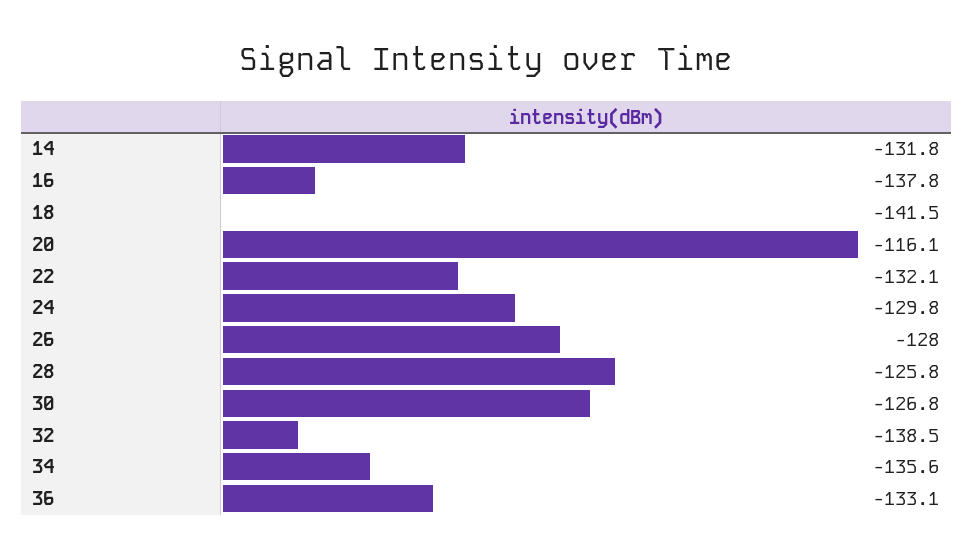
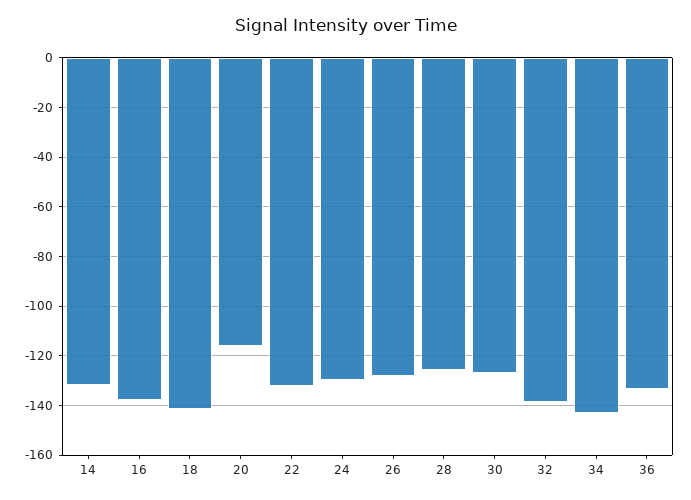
  {
    "14": -131.8,
    "16": -137.8,
    "18": -141.5,
    "20": -116.1,
    "22": -132.1,
    "24": -129.8,
    "26": -128,
    "28": -125.8,
    "30": -126.8,
    "32": -138.5,
-   "34": -135.6,
+   "34": -142.5,
    "36": -133.1
  }

